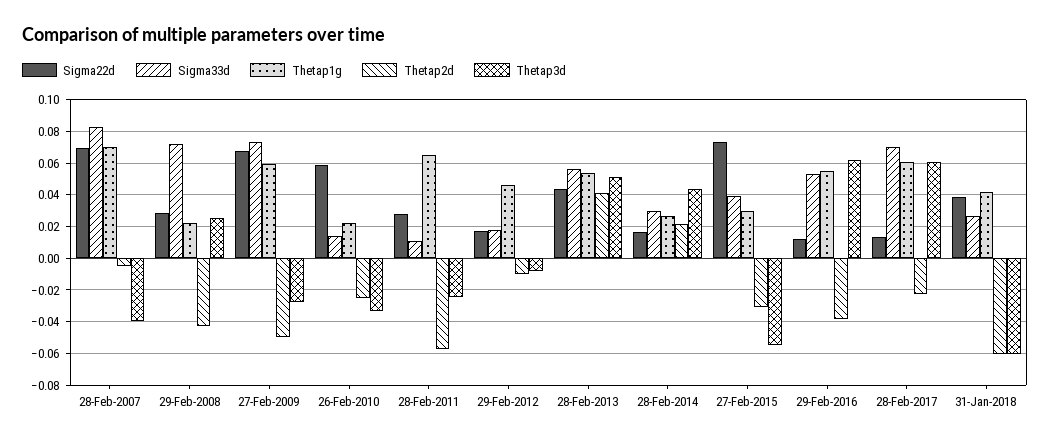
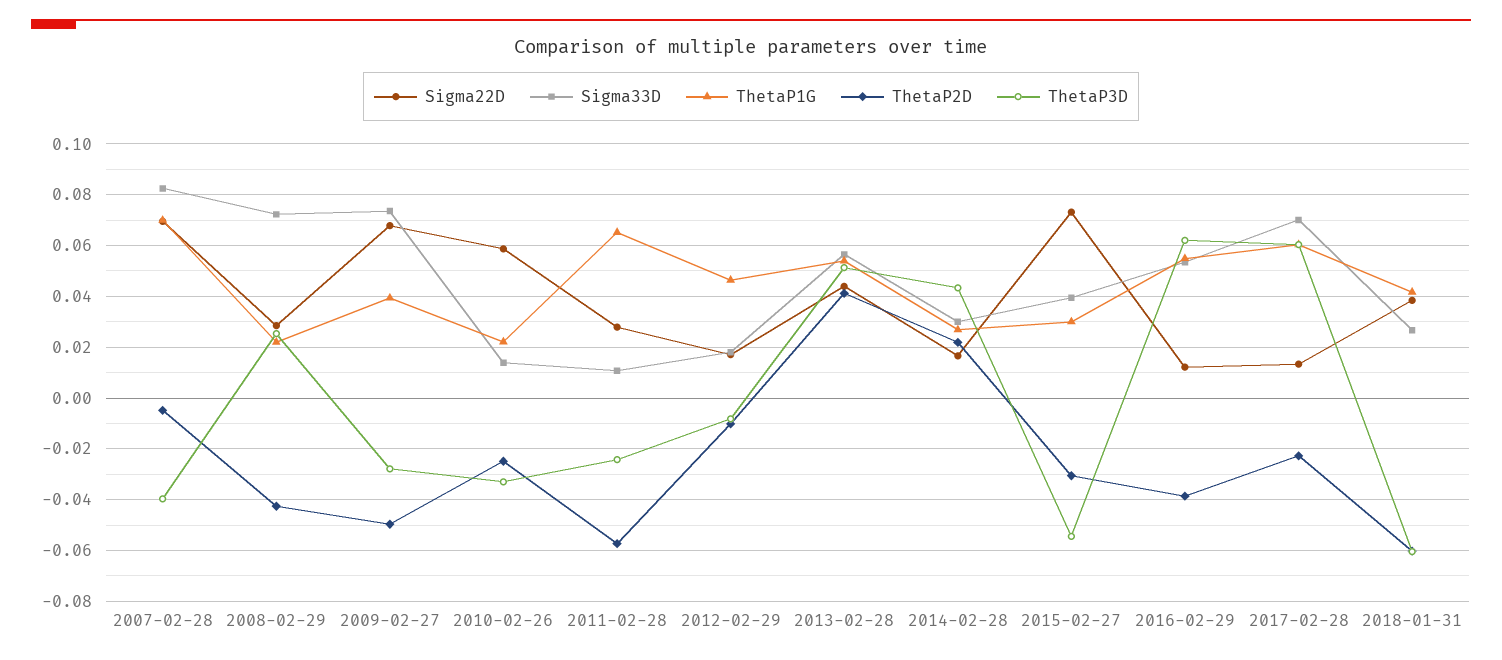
  {
    "Sigma22d": {
      "28-Feb-2007": 0.07,
      "29-Feb-2008": 0.0275,
      "27-Feb-2009": 0.0675,
      "26-Feb-2010": 0.0575,
      "28-Feb-2011": 0.0275,
      "29-Feb-2012": 0.0175,
      "28-Feb-2013": 0.045,
      "28-Feb-2014": 0.0175,
      "27-Feb-2015": 0.0725,
      "29-Feb-2016": 0.0125,
      "28-Feb-2017": 0.0125,
      "31-Jan-2018": 0.0375
    },
    "Sigma33d": {
      "28-Feb-2007": 0.0825,
      "29-Feb-2008": 0.0725,
      "27-Feb-2009": 0.0725,
      "26-Feb-2010": 0.015,
      "28-Feb-2011": 0.01,
      "29-Feb-2012": 0.0175,
      "28-Feb-2013": 0.0575,
      "28-Feb-2014": 0.03,
      "27-Feb-2015": 0.04,
      "29-Feb-2016": 0.0525,
      "28-Feb-2017": 0.07,
      "31-Jan-2018": 0.0275
    },
    "Thetap1g": {
      "28-Feb-2007": 0.07,
      "29-Feb-2008": 0.0225,
-     "27-Feb-2009": 0.06,
+     "27-Feb-2009": 0.04,
      "26-Feb-2010": 0.0225,
      "28-Feb-2011": 0.065,
      "29-Feb-2012": 0.0475,
      "28-Feb-2013": 0.055,
      "28-Feb-2014": 0.0275,
      "27-Feb-2015": 0.03,
      "29-Feb-2016": 0.055,
      "28-Feb-2017": 0.06,
      "31-Jan-2018": 0.0425
    },
    "Thetap2d": {
      "28-Feb-2007": -0.005,
      "29-Feb-2008": -0.0425,
      "27-Feb-2009": -0.05,
      "26-Feb-2010": -0.025,
      "28-Feb-2011": -0.0575,
      "29-Feb-2012": -0.01,
      "28-Feb-2013": 0.04,
      "28-Feb-2014": 0.0225,
      "27-Feb-2015": -0.03,
      "29-Feb-2016": -0.0375,
      "28-Feb-2017": -0.0225,
      "31-Jan-2018": -0.06
    },
    "Thetap3d": {
      "28-Feb-2007": -0.04,
      "29-Feb-2008": 0.025,
      "27-Feb-2009": -0.0275,
      "26-Feb-2010": -0.0325,
      "28-Feb-2011": -0.025,
      "29-Feb-2012": -0.0075,
      "28-Feb-2013": 0.0525,
      "28-Feb-2014": 0.0425,
      "27-Feb-2015": -0.055,
      "29-Feb-2016": 0.0625,
      "28-Feb-2017": 0.06,
      "31-Jan-2018": -0.06
    }
  }

